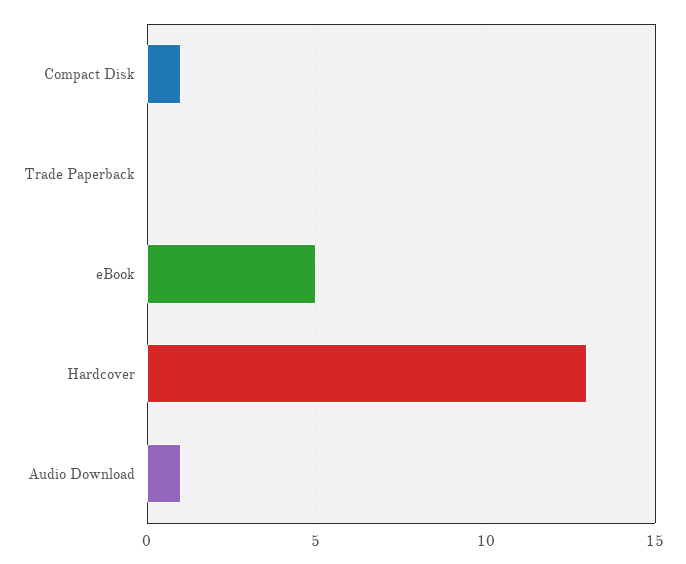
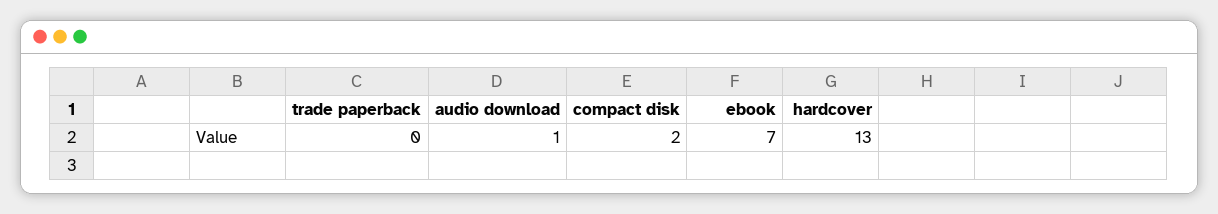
  {
-   "Compact Disk": 1,
+   "Compact Disk": 2,
    "Trade Paperback": 0,
-   "eBook": 5,
+   "eBook": 7,
    "Hardcover": 13,
    "Audio Download": 1
  }

